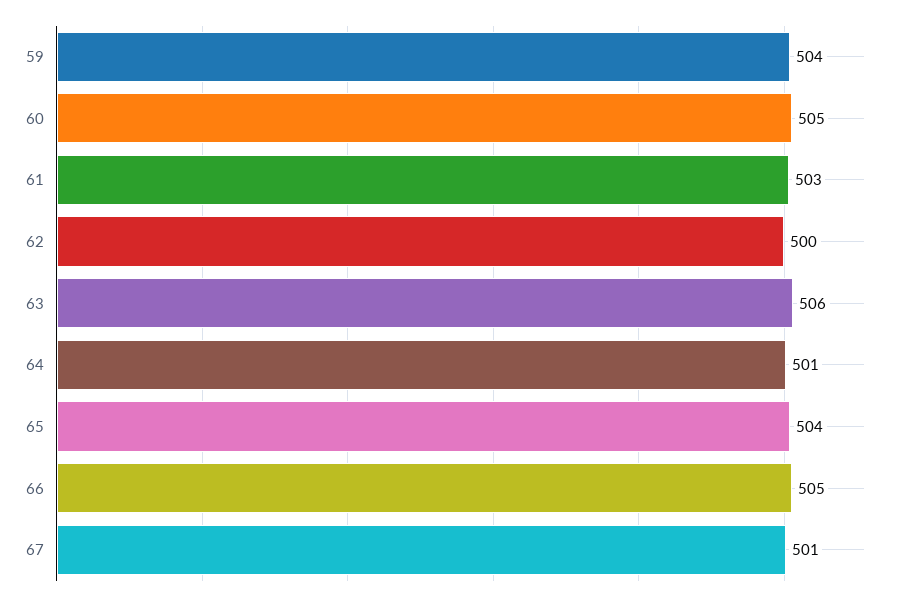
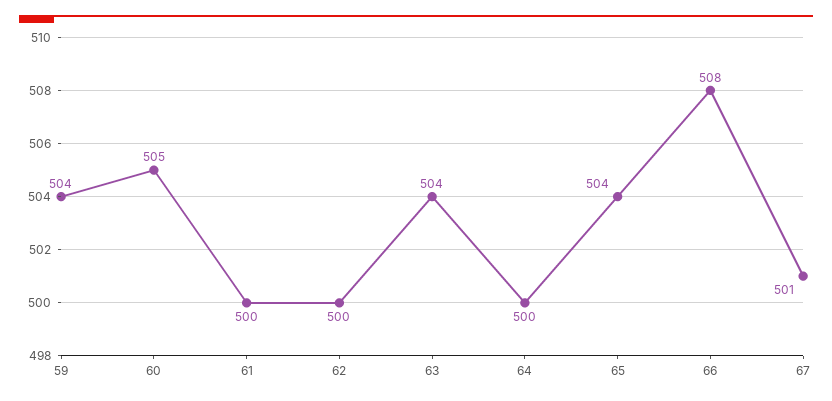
  {
    "59": 504,
    "60": 505,
-   "61": 503,
+   "61": 500,
    "62": 500,
-   "63": 506,
+   "63": 504,
-   "64": 501,
+   "64": 500,
    "65": 504,
-   "66": 505,
+   "66": 508,
    "67": 501
  }

